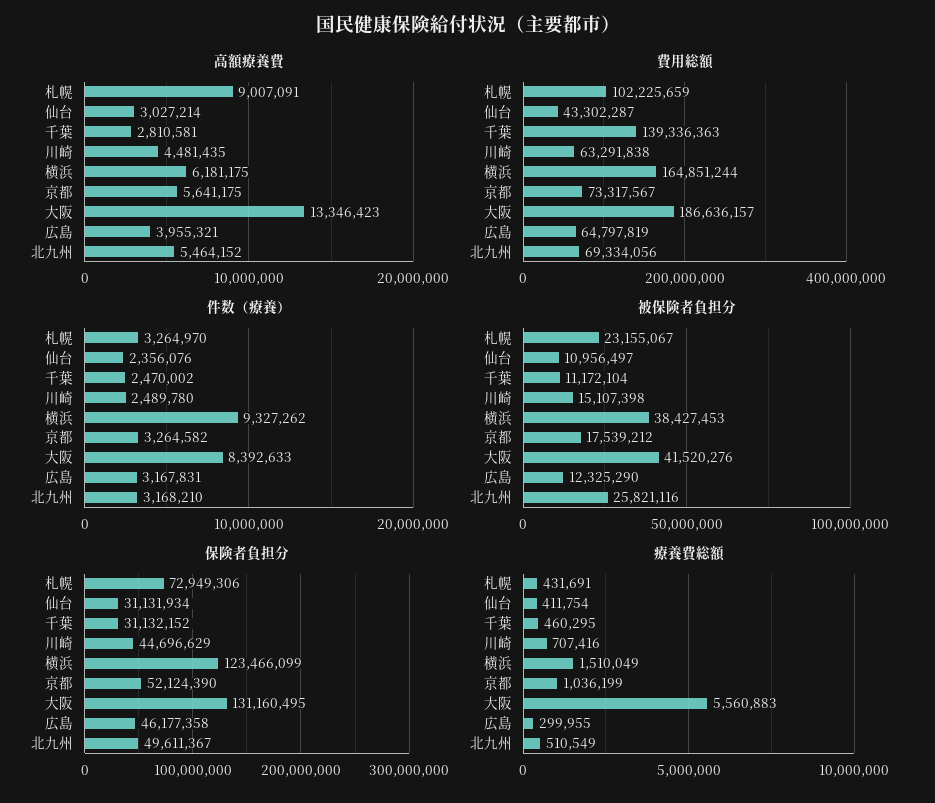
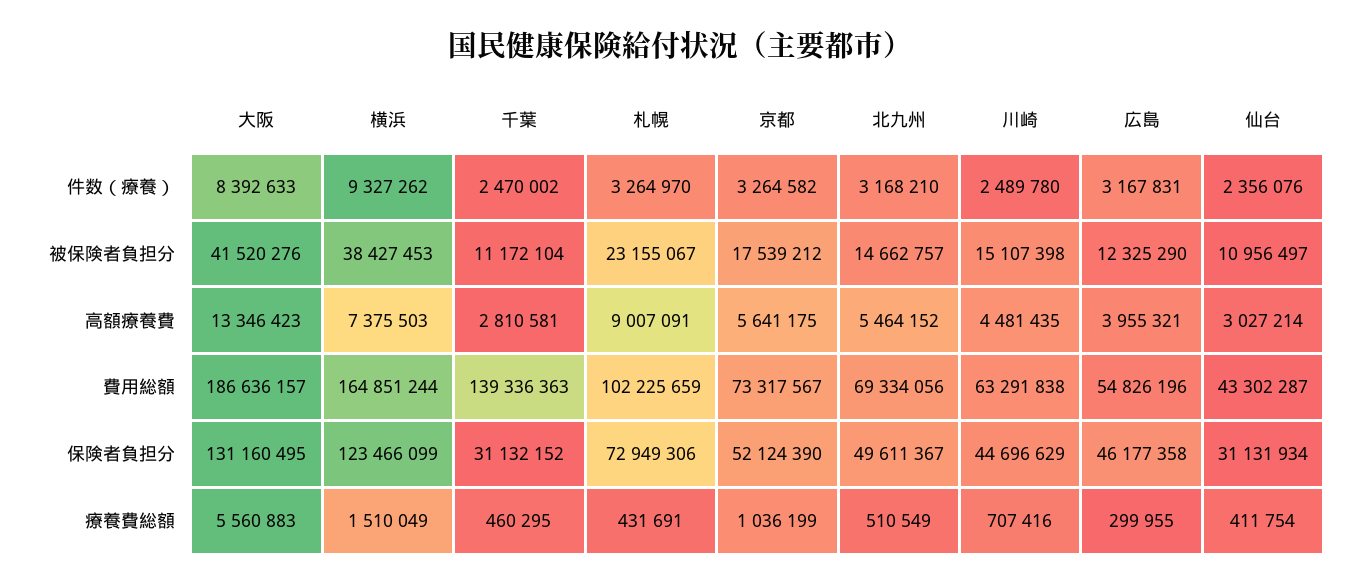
  {
    "高額療養費": {
      "札幌": 9007091,
      "仙台": 3027214,
      "千葉": 2810581,
      "川崎": 4481435,
-     "横浜": 6181175,
+     "横浜": 7375503,
      "京都": 5641175,
      "大阪": 13346423,
      "広島": 3955321,
      "北九州": 5464152
    },
    "費用総額": {
      "札幌": 102225659,
      "仙台": 43302287,
      "千葉": 139336363,
      "川崎": 63291838,
      "横浜": 164851244,
      "京都": 73317567,
      "大阪": 186636157,
-     "広島": 64797819,
+     "広島": 54826196,
      "北九州": 69334056
    },
    "件数（療養）": {
      "札幌": 3264970,
      "仙台": 2356076,
      "千葉": 2470002,
      "川崎": 2489780,
      "横浜": 9327262,
      "京都": 3264582,
      "大阪": 8392633,
      "広島": 3167831,
      "北九州": 3168210
    },
    "被保険者負担分": {
      "札幌": 23155067,
      "仙台": 10956497,
      "千葉": 11172104,
      "川崎": 15107398,
      "横浜": 38427453,
      "京都": 17539212,
      "大阪": 41520276,
      "広島": 12325290,
-     "北九州": 25821116
+     "北九州": 14662757
    },
    "保険者負担分": {
      "札幌": 72949306,
      "仙台": 31131934,
      "千葉": 31132152,
      "川崎": 44696629,
      "横浜": 123466099,
      "京都": 52124390,
      "大阪": 131160495,
      "広島": 46177358,
      "北九州": 49611367
    },
    "療養費総額": {
      "札幌": 431691,
      "仙台": 411754,
      "千葉": 460295,
      "川崎": 707416,
      "横浜": 1510049,
      "京都": 1036199,
      "大阪": 5560883,
      "広島": 299955,
      "北九州": 510549
    }
  }

